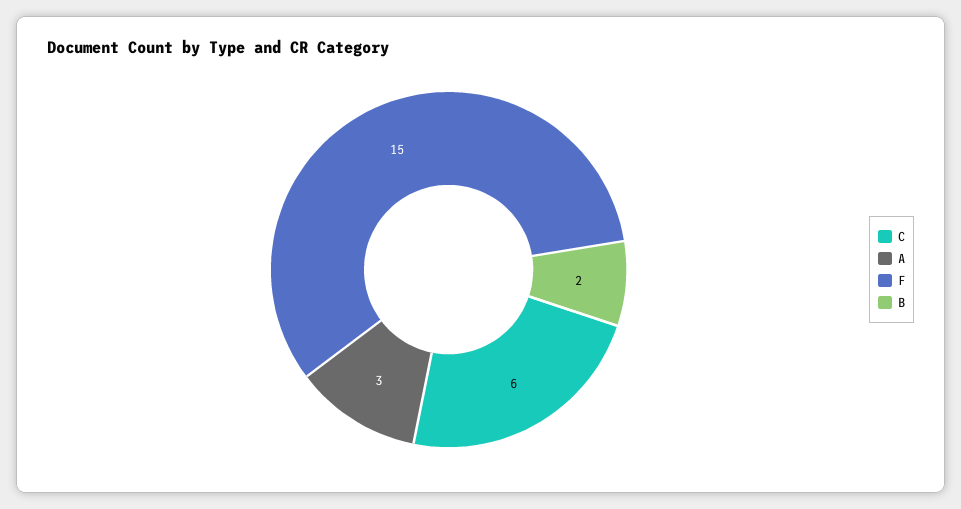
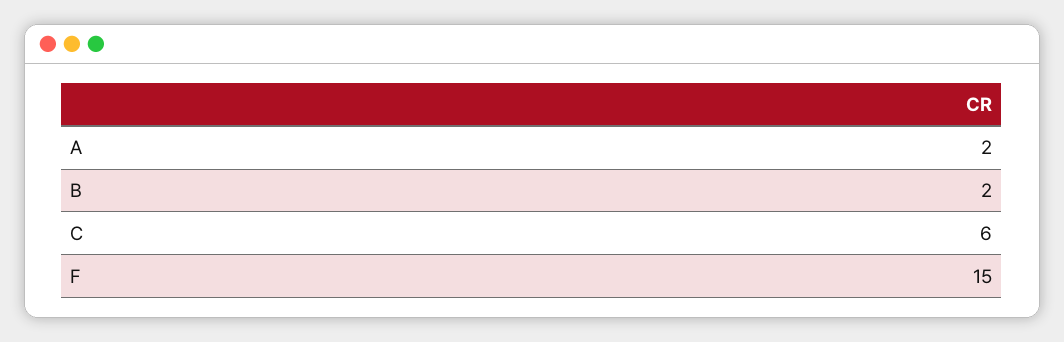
  {
    "C": 6,
-   "A": 3,
+   "A": 2,
    "F": 15,
    "B": 2
  }

